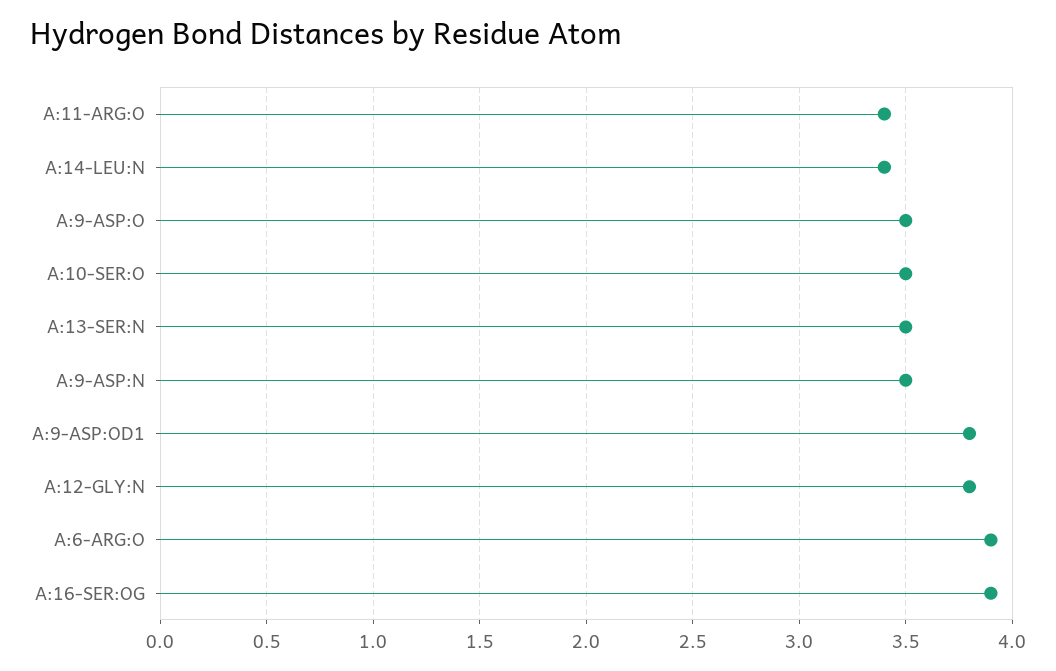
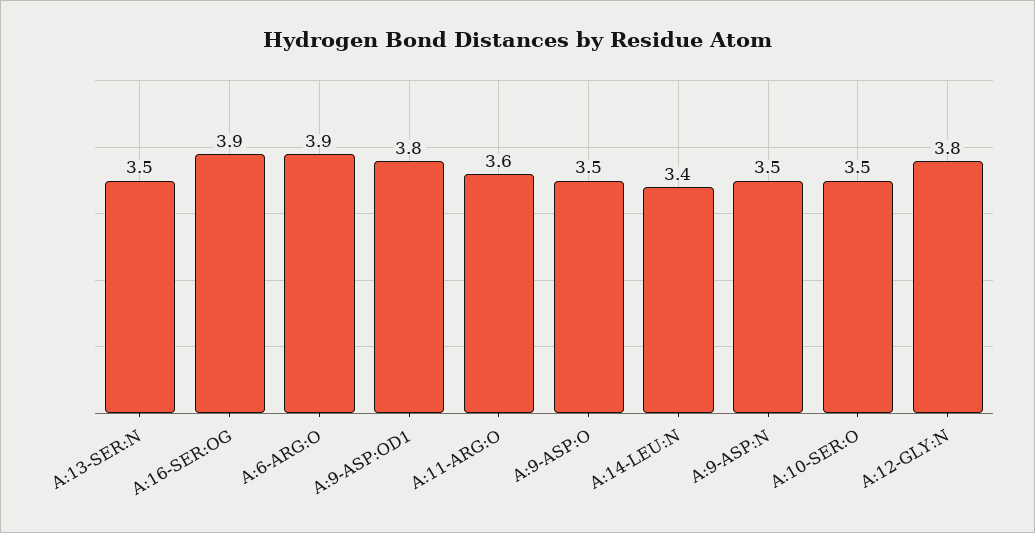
  {
-   "A:11-ARG:O": 3.4,
+   "A:11-ARG:O": 3.6,
    "A:14-LEU:N": 3.4,
    "A:9-ASP:O": 3.5,
    "A:10-SER:O": 3.5,
    "A:13-SER:N": 3.5,
    "A:9-ASP:N": 3.5,
    "A:9-ASP:OD1": 3.8,
    "A:12-GLY:N": 3.8,
    "A:6-ARG:O": 3.9,
    "A:16-SER:OG": 3.9
  }

